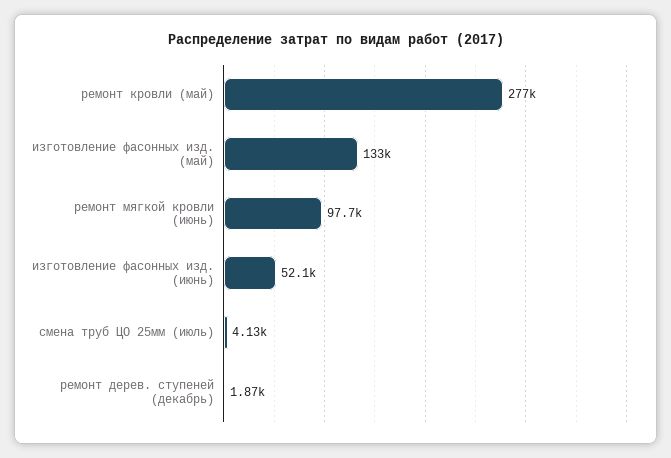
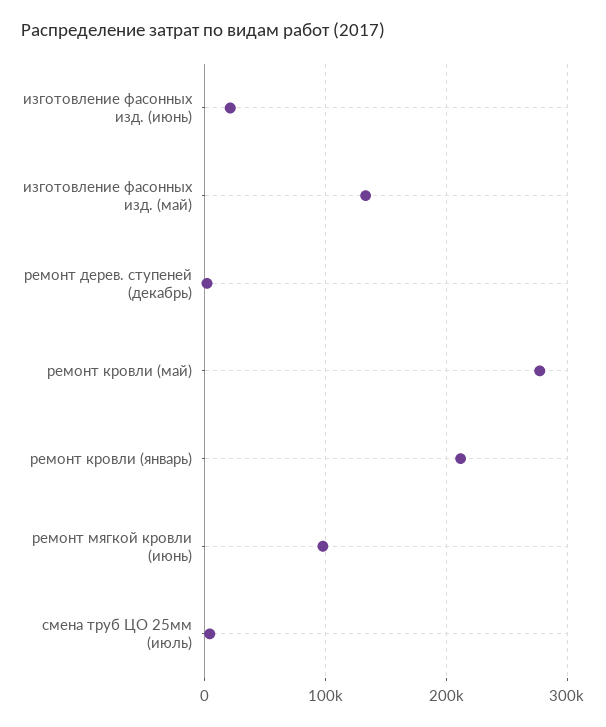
  {
    "ремонт кровли (май)": 277000,
    "изготовление фасонных изд. (май)": 133000,
    "ремонт мягкой кровли (июнь)": 97700,
-   "изготовление фасонных изд. (июнь)": 52100,
+   "изготовление фасонных изд. (июнь)": 20000,
    "смена труб ЦО 25мм (июль)": 4130,
-   "ремонт дерев. ступеней (декабрь)": 1870
+   "ремонт дерев. ступеней (декабрь)": 1870,
+   "ремонт кровли (январь)": 210000
  }

